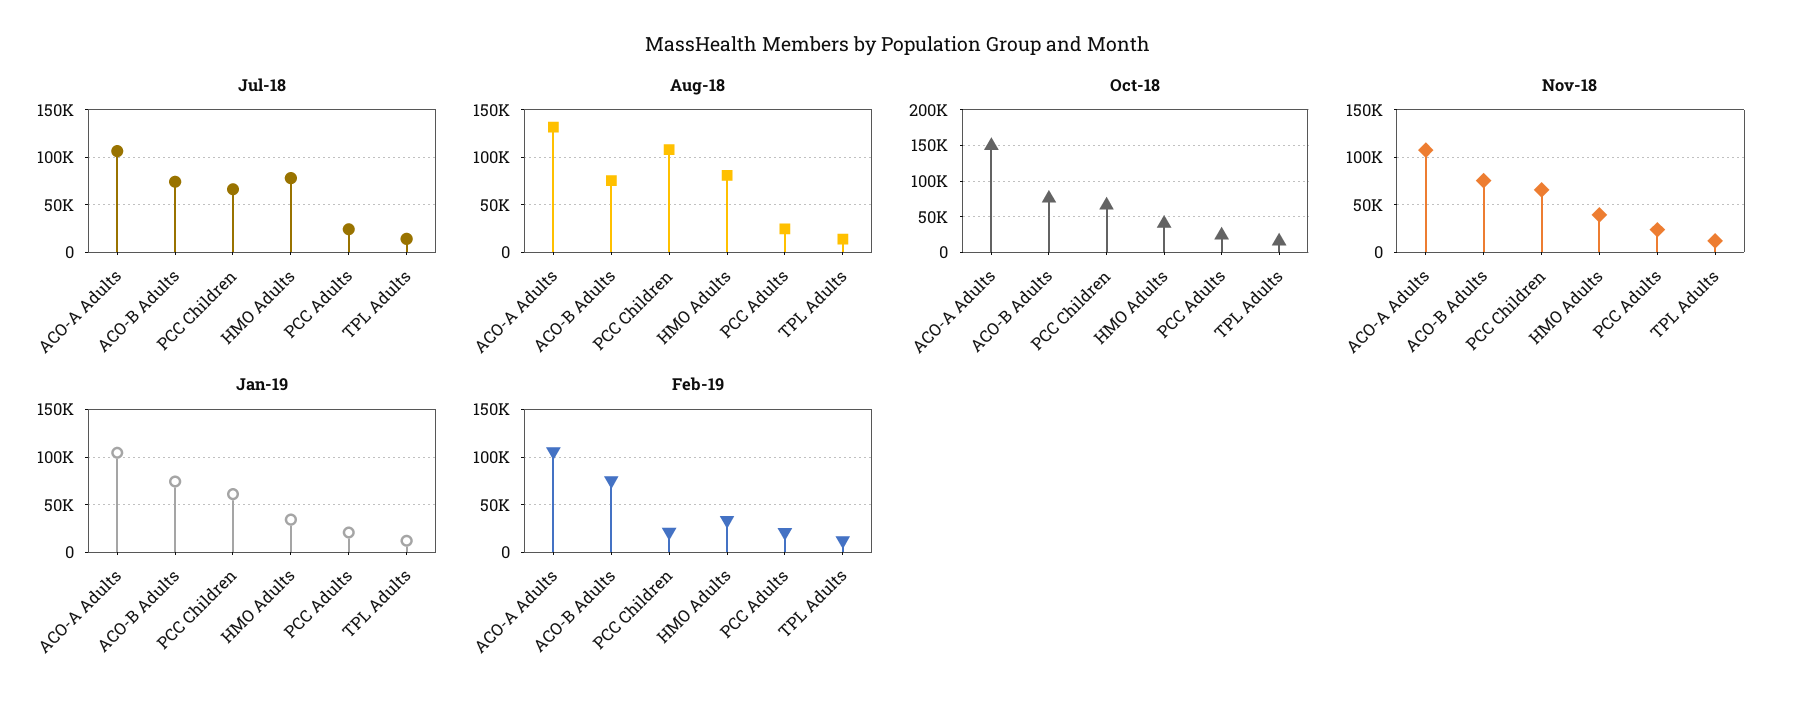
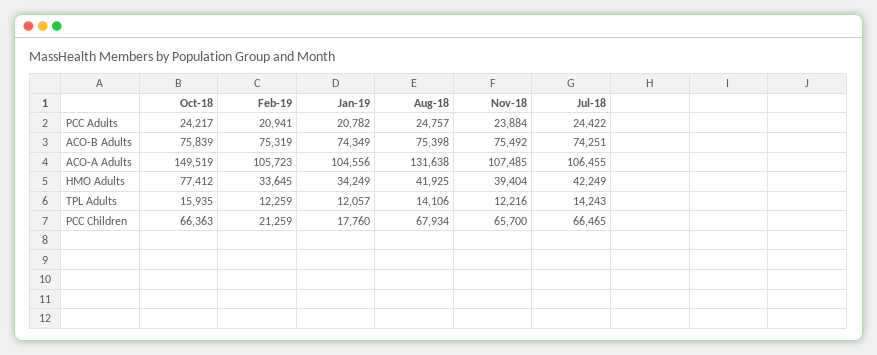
  {
    "Jul-18": {
      "ACO-A Adults": 106455,
      "ACO-B Adults": 74251,
      "PCC Children": 66465,
-     "HMO Adults": 80000,
+     "HMO Adults": 42249,
      "PCC Adults": 24422,
      "TPL Adults": 14243
    },
    "Aug-18": {
      "ACO-A Adults": 131638,
      "ACO-B Adults": 75398,
-     "PCC Children": 110000,
+     "PCC Children": 67934,
-     "HMO Adults": 80000,
+     "HMO Adults": 41925,
      "PCC Adults": 24757,
      "TPL Adults": 14106
    },
    "Oct-18": {
      "ACO-A Adults": 149519,
      "ACO-B Adults": 75839,
      "PCC Children": 66363,
-     "HMO Adults": 40000,
+     "HMO Adults": 77412,
      "PCC Adults": 24217,
      "TPL Adults": 15935
    },
    "Nov-18": {
      "ACO-A Adults": 107485,
      "ACO-B Adults": 75492,
      "PCC Children": 65700,
      "HMO Adults": 39404,
      "PCC Adults": 23884,
      "TPL Adults": 12216
    },
    "Jan-19": {
      "ACO-A Adults": 104556,
      "ACO-B Adults": 74349,
-     "PCC Children": 60000,
+     "PCC Children": 17760,
      "HMO Adults": 34249,
      "PCC Adults": 20782,
      "TPL Adults": 12057
    },
    "Feb-19": {
      "ACO-A Adults": 105723,
      "ACO-B Adults": 75319,
      "PCC Children": 21259,
      "HMO Adults": 33645,
      "PCC Adults": 20941,
      "TPL Adults": 12259
    }
  }

